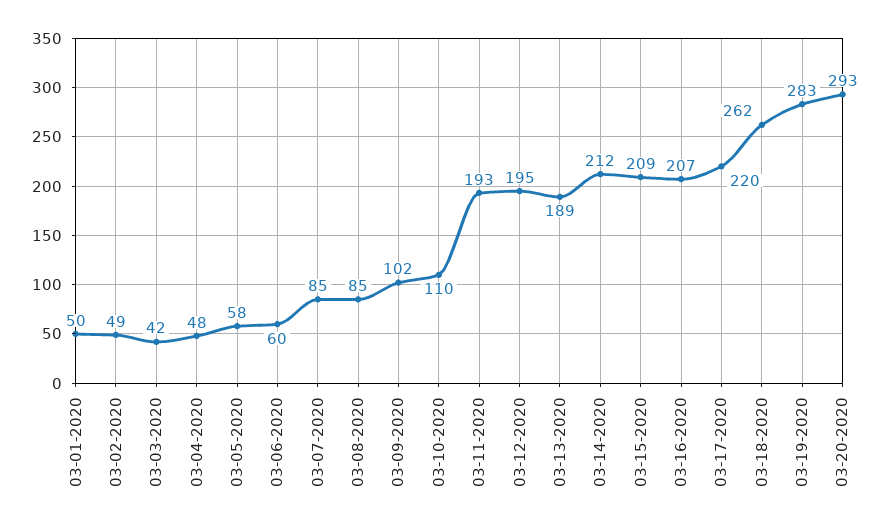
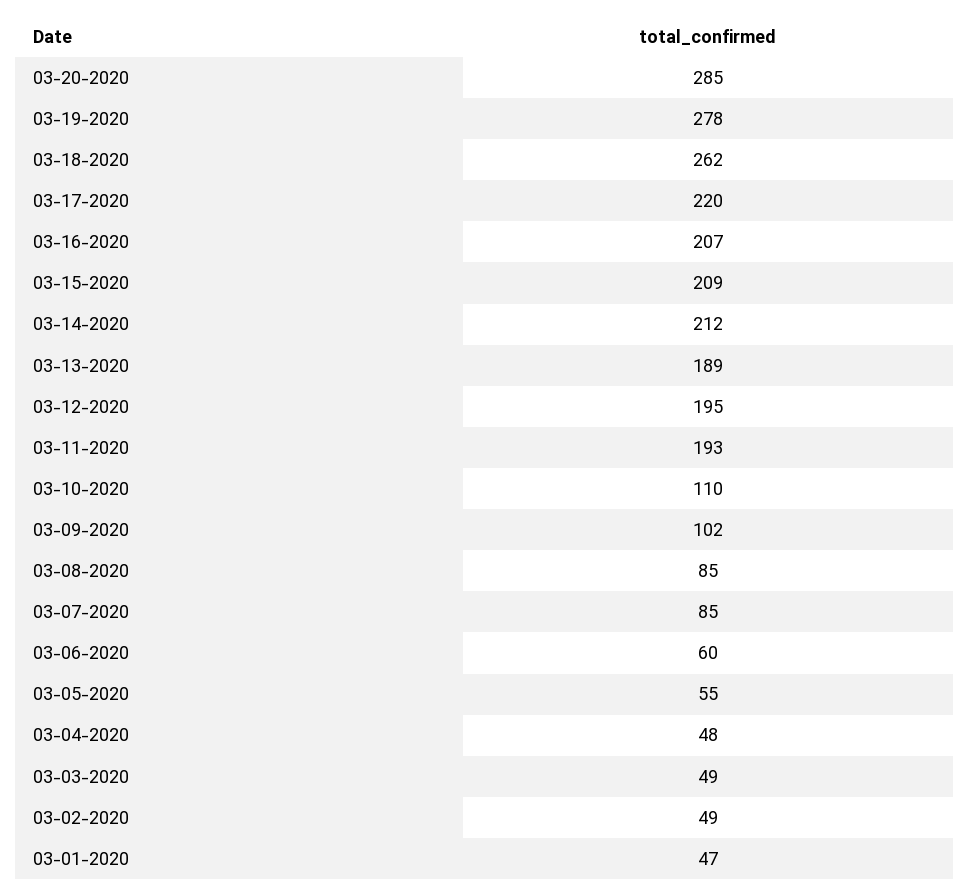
  {
-   "03-01-2020": 50,
+   "03-01-2020": 47,
    "03-02-2020": 49,
-   "03-03-2020": 42,
+   "03-03-2020": 49,
    "03-04-2020": 48,
-   "03-05-2020": 58,
+   "03-05-2020": 55,
    "03-06-2020": 60,
    "03-07-2020": 85,
    "03-08-2020": 85,
    "03-09-2020": 102,
    "03-10-2020": 110,
    "03-11-2020": 193,
    "03-12-2020": 195,
    "03-13-2020": 189,
    "03-14-2020": 212,
    "03-15-2020": 209,
    "03-16-2020": 207,
    "03-17-2020": 220,
    "03-18-2020": 262,
-   "03-19-2020": 283,
+   "03-19-2020": 278,
-   "03-20-2020": 293
+   "03-20-2020": 285
  }

